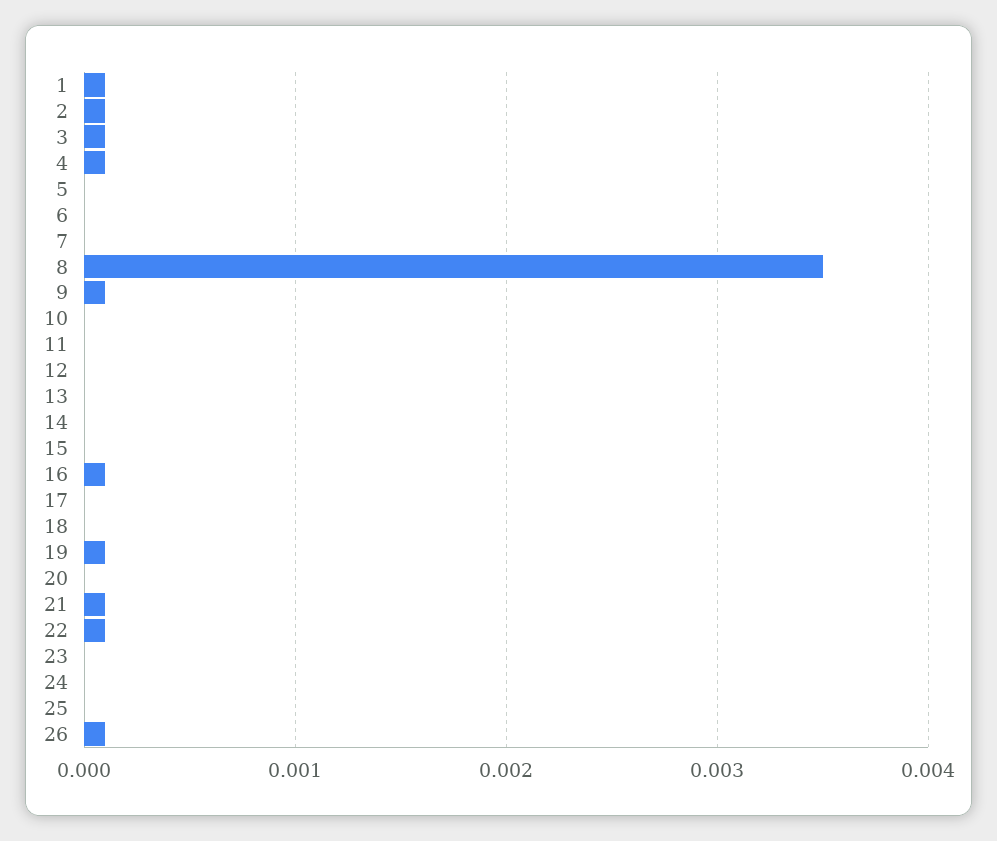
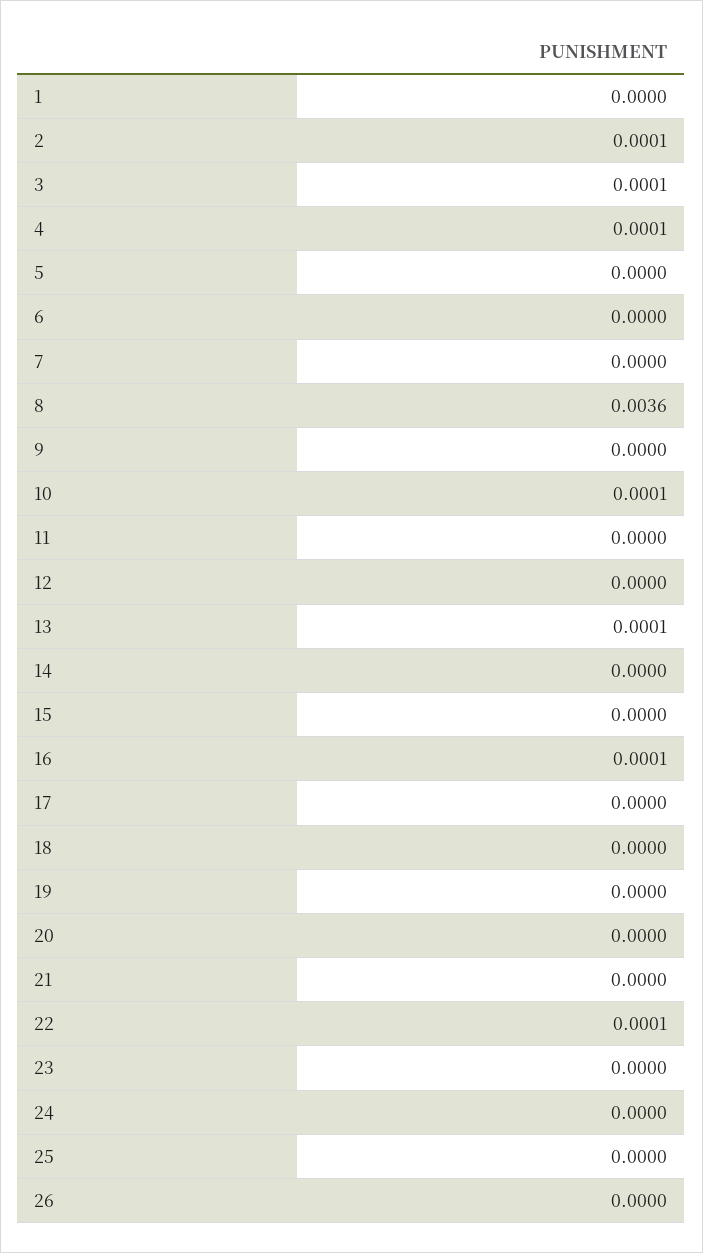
  {
-   "1": 0.0001,
+   "1": 0,
    "2": 0.0001,
    "3": 0.0001,
    "4": 0.0001,
    "5": 0,
    "6": 0,
    "7": 0,
-   "8": 0.0035,
+   "8": 0.0036,
-   "9": 0.0001,
+   "9": 0,
-   "10": 0,
+   "10": 0.0001,
    "11": 0,
    "12": 0,
-   "13": 0,
+   "13": 0.0001,
    "14": 0,
    "15": 0,
    "16": 0.0001,
    "17": 0,
    "18": 0,
-   "19": 0.0001,
+   "19": 0,
    "20": 0,
-   "21": 0.0001,
+   "21": 0,
    "22": 0.0001,
    "23": 0,
    "24": 0,
    "25": 0,
-   "26": 0.0001
+   "26": 0
  }

